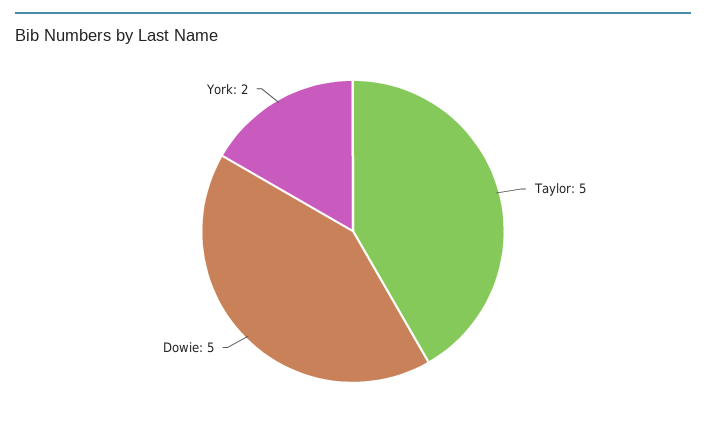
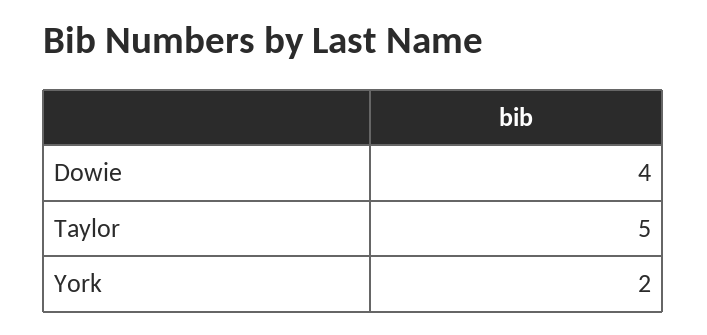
  {
    "Taylor": 5,
-   "Dowie": 5,
+   "Dowie": 4,
    "York": 2
  }

